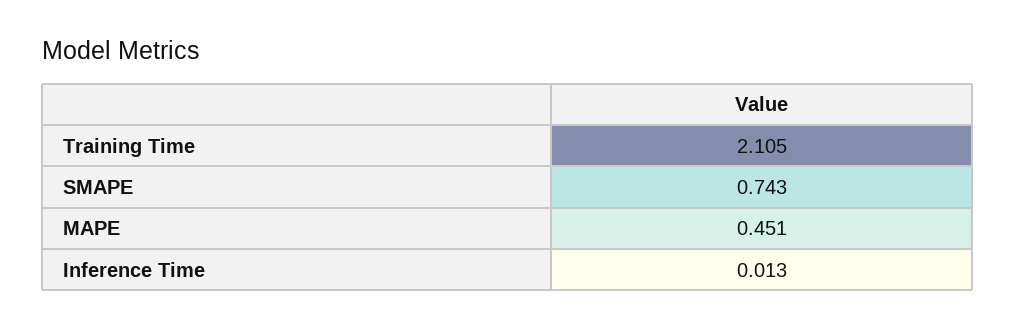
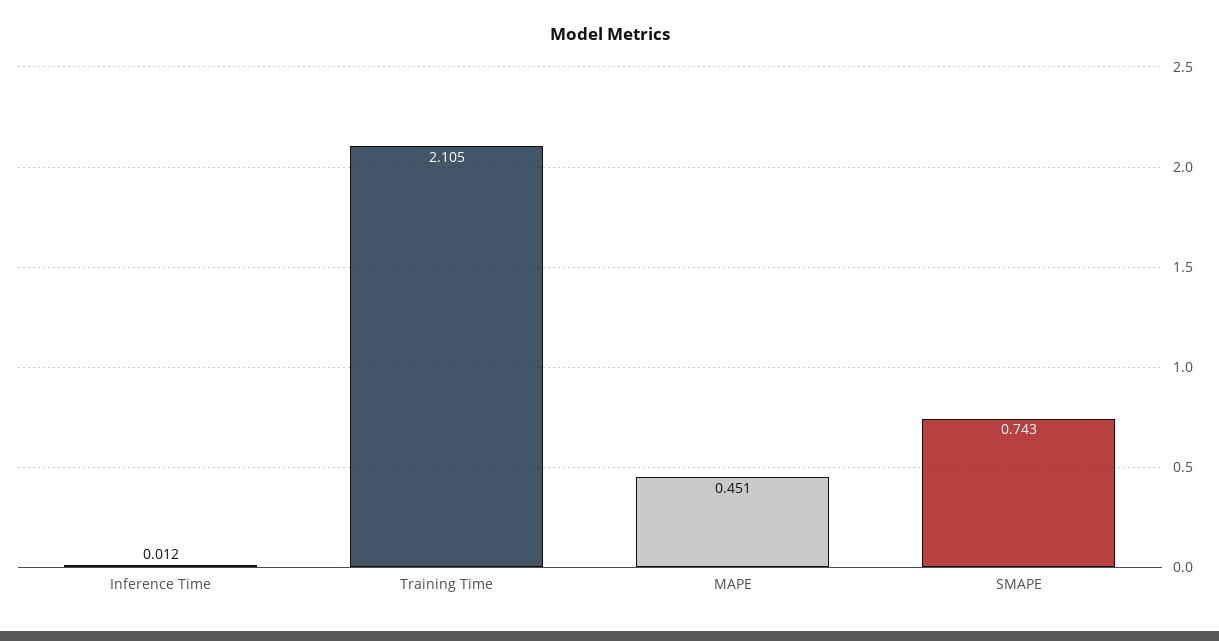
  {
    "Training Time": 2.105,
    "SMAPE": 0.743,
    "MAPE": 0.451,
-   "Inference Time": 0.013
+   "Inference Time": 0.012
  }

